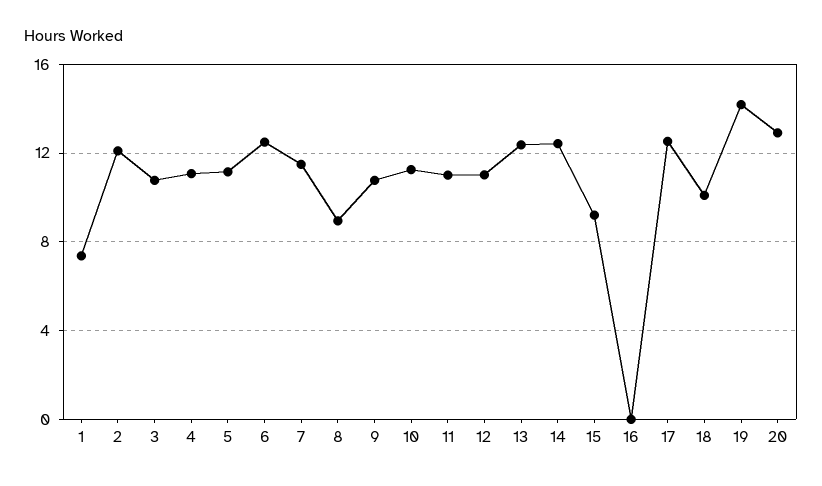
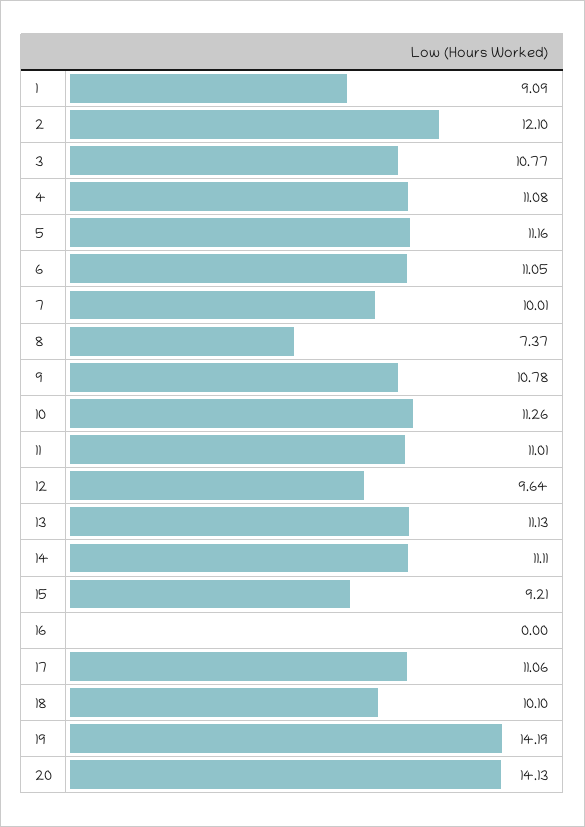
  {
-   "1": 7.5,
+   "1": 9.09,
    "2": 12.1,
    "3": 10.77,
    "4": 11.08,
    "5": 11.16,
-   "6": 12.5,
+   "6": 11.05,
-   "7": 11.5,
+   "7": 10.01,
-   "8": 9,
+   "8": 7.37,
    "9": 10.78,
    "10": 11.26,
    "11": 11.01,
-   "12": 11,
+   "12": 9.64,
-   "13": 12.5,
+   "13": 11.13,
-   "14": 12.5,
+   "14": 11.11,
    "15": 9.21,
    "16": 0,
-   "17": 12.5,
+   "17": 11.06,
    "18": 10.1,
    "19": 14.19,
-   "20": 13
+   "20": 14.13
  }

